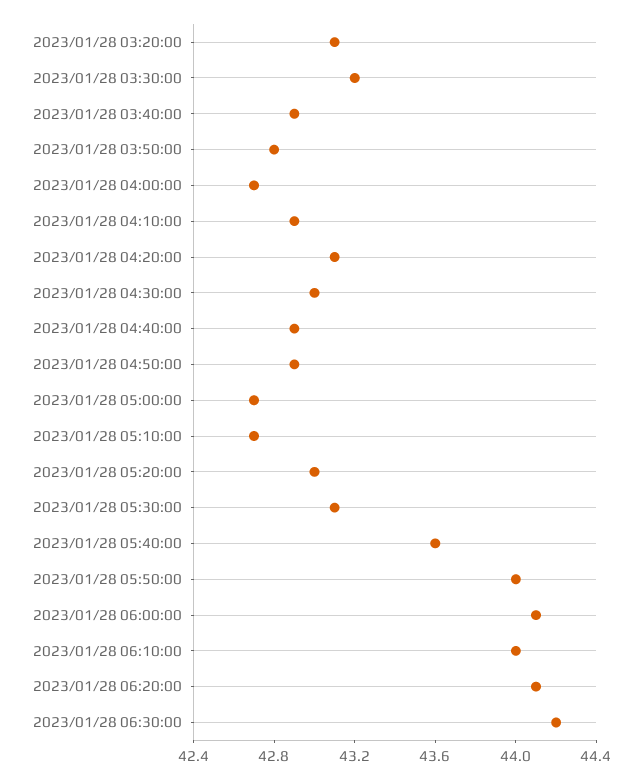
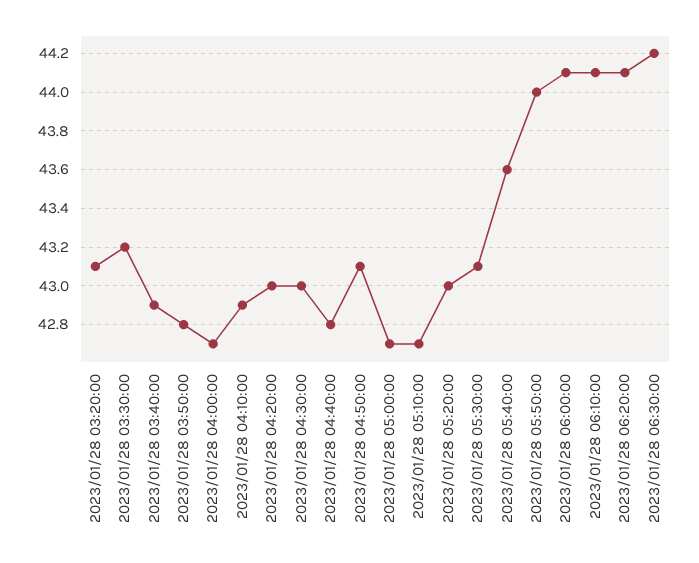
  {
    "2023/01/28 03:20:00": 43.1,
    "2023/01/28 03:30:00": 43.2,
    "2023/01/28 03:40:00": 42.9,
    "2023/01/28 03:50:00": 42.8,
    "2023/01/28 04:00:00": 42.7,
    "2023/01/28 04:10:00": 42.9,
-   "2023/01/28 04:20:00": 43.1,
+   "2023/01/28 04:20:00": 43,
    "2023/01/28 04:30:00": 43,
-   "2023/01/28 04:40:00": 42.9,
+   "2023/01/28 04:40:00": 42.8,
-   "2023/01/28 04:50:00": 42.9,
+   "2023/01/28 04:50:00": 43.1,
    "2023/01/28 05:00:00": 42.7,
    "2023/01/28 05:10:00": 42.7,
    "2023/01/28 05:20:00": 43,
    "2023/01/28 05:30:00": 43.1,
    "2023/01/28 05:40:00": 43.6,
    "2023/01/28 05:50:00": 44,
    "2023/01/28 06:00:00": 44.1,
-   "2023/01/28 06:10:00": 44,
+   "2023/01/28 06:10:00": 44.1,
    "2023/01/28 06:20:00": 44.1,
    "2023/01/28 06:30:00": 44.2
  }

